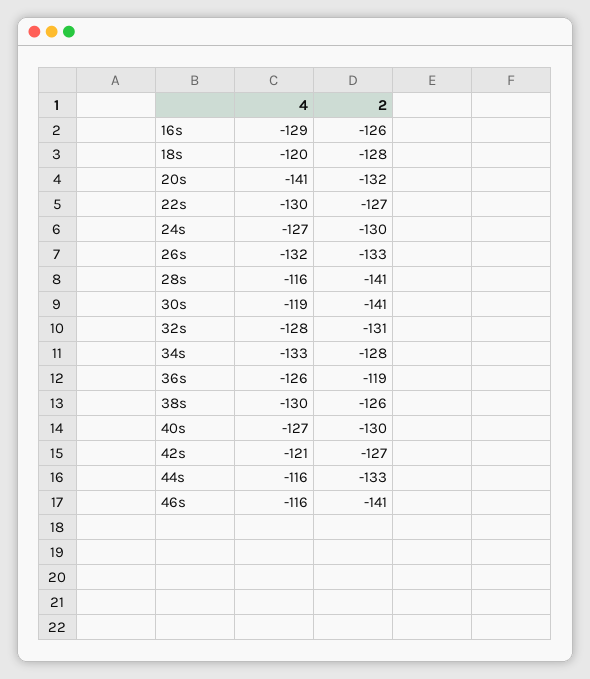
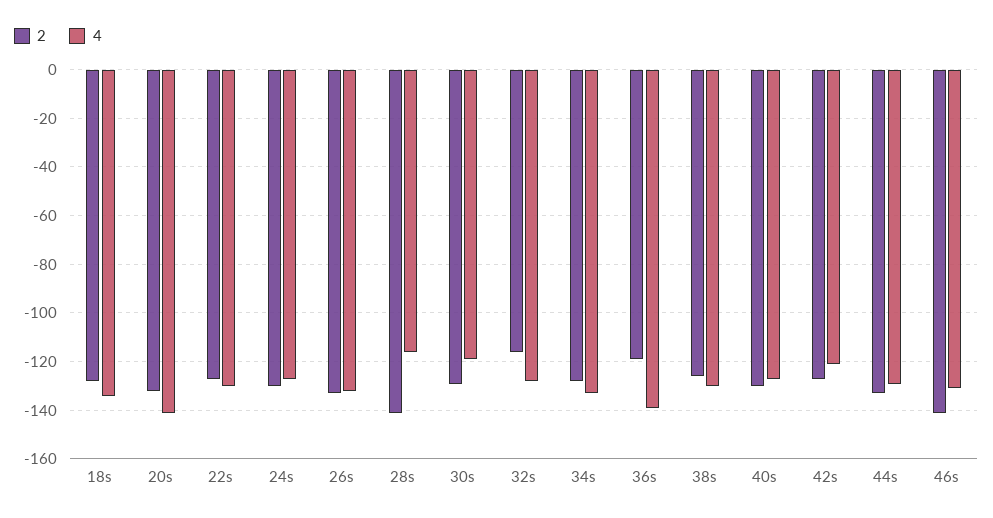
  {
    "4": {
-     "16s": -129,
-     "18s": -120,
+     "18s": -135,
      "20s": -141,
      "22s": -130,
      "24s": -127,
      "26s": -132,
      "28s": -116,
      "30s": -119,
      "32s": -128,
      "34s": -133,
-     "36s": -126,
+     "36s": -140,
      "38s": -130,
      "40s": -127,
      "42s": -121,
-     "44s": -116,
+     "44s": -130,
-     "46s": -116
+     "46s": -130
    },
    "2": {
-     "16s": -126,
      "18s": -128,
      "20s": -132,
      "22s": -127,
      "24s": -130,
      "26s": -133,
      "28s": -141,
-     "30s": -141,
+     "30s": -130,
-     "32s": -131,
+     "32s": -115,
      "34s": -128,
      "36s": -119,
      "38s": -126,
      "40s": -130,
      "42s": -127,
      "44s": -133,
      "46s": -141
    }
  }

